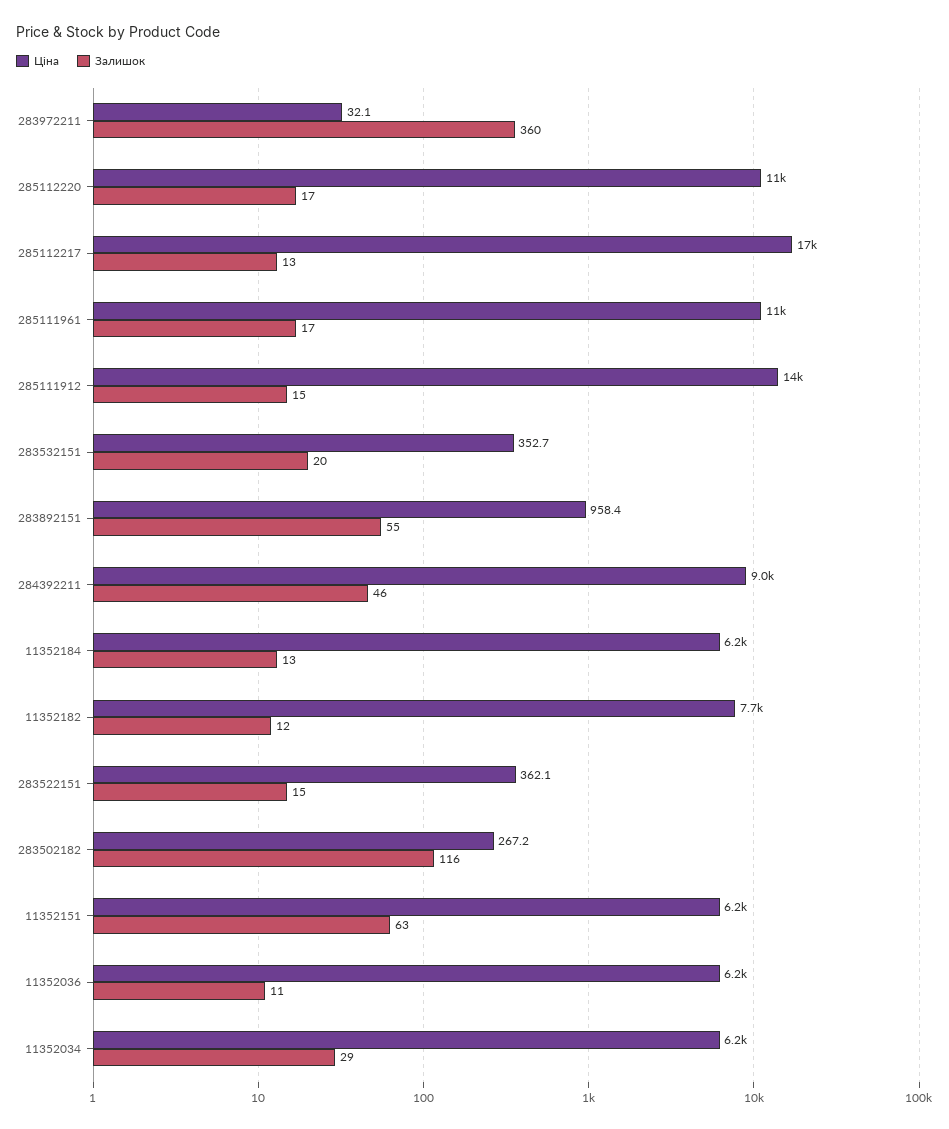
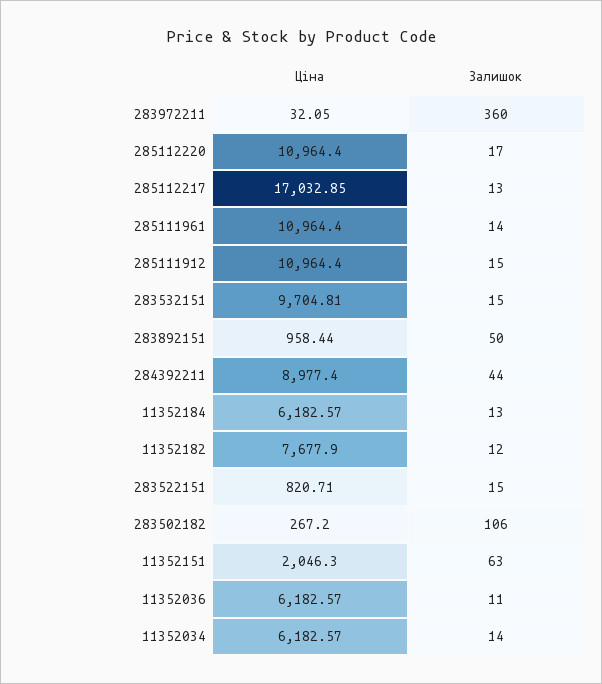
  {
    "Ціна": {
      "283972211": 32.05,
      "285112220": 10964.4,
      "285112217": 17032.85,
      "285111961": 10964.4,
-     "285111912": 14000,
+     "285111912": 10964.4,
-     "283532151": 352.7,
+     "283532151": 9704.81,
      "283892151": 958.44,
      "284392211": 8977.4,
      "11352184": 6182.57,
      "11352182": 7677.9,
-     "283522151": 362.1,
+     "283522151": 820.71,
      "283502182": 267.2,
-     "11352151": 6200,
+     "11352151": 2046.3,
      "11352036": 6182.57,
      "11352034": 6182.57
    },
    "Залишок": {
      "283972211": 360,
      "285112220": 17,
      "285112217": 13,
-     "285111961": 17,
+     "285111961": 14,
      "285111912": 15,
-     "283532151": 20,
+     "283532151": 15,
-     "283892151": 55,
+     "283892151": 50,
-     "284392211": 46,
+     "284392211": 44,
      "11352184": 13,
      "11352182": 12,
      "283522151": 15,
-     "283502182": 116,
+     "283502182": 106,
      "11352151": 63,
      "11352036": 11,
-     "11352034": 29
+     "11352034": 14
    }
  }

